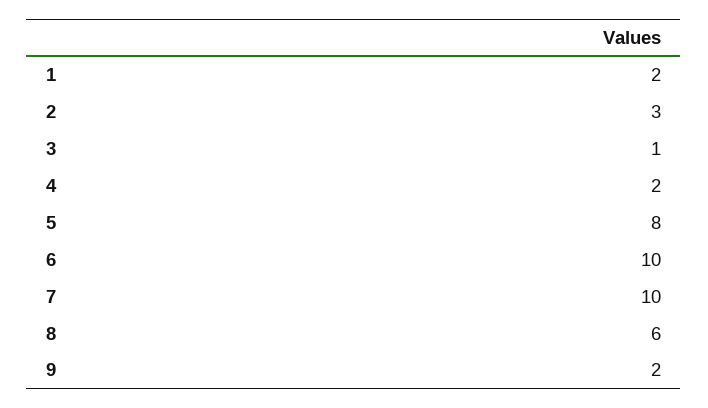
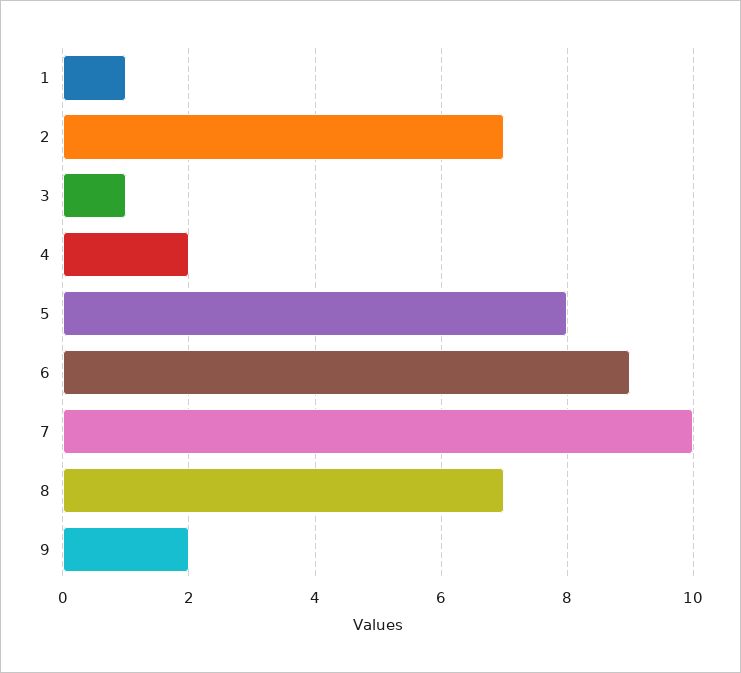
  {
-   "1": 2,
+   "1": 1,
-   "2": 3,
+   "2": 7,
    "3": 1,
    "4": 2,
    "5": 8,
-   "6": 10,
+   "6": 9,
    "7": 10,
-   "8": 6,
+   "8": 7,
    "9": 2
  }

